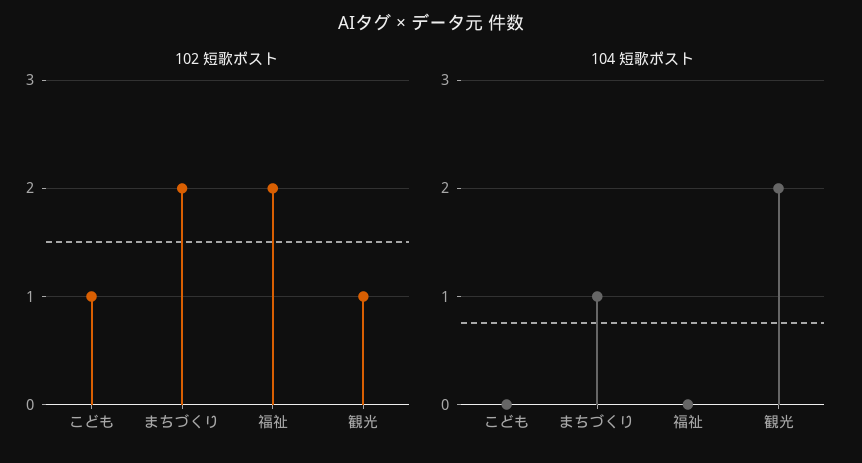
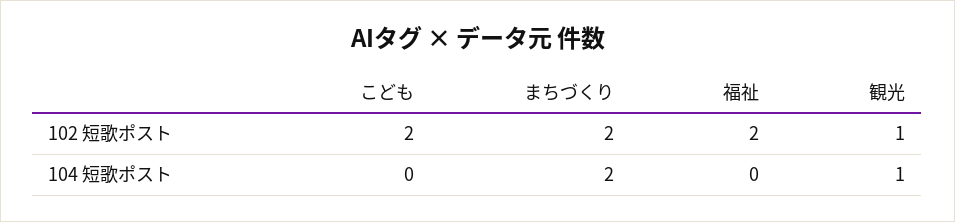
  {
    "102 短歌ポスト": {
-     "こども": 1,
+     "こども": 2,
      "まちづくり": 2,
      "福祉": 2,
      "観光": 1
    },
    "104 短歌ポスト": {
      "こども": 0,
-     "まちづくり": 1,
+     "まちづくり": 2,
      "福祉": 0,
-     "観光": 2
+     "観光": 1
    }
  }

